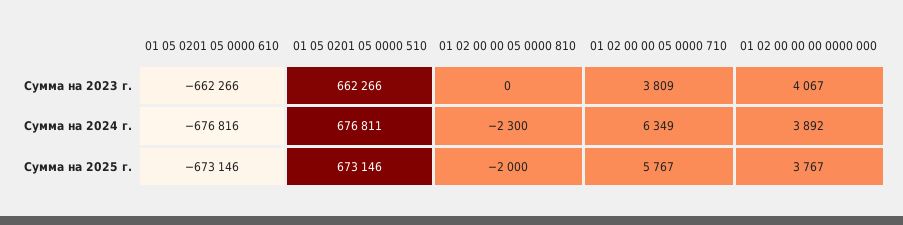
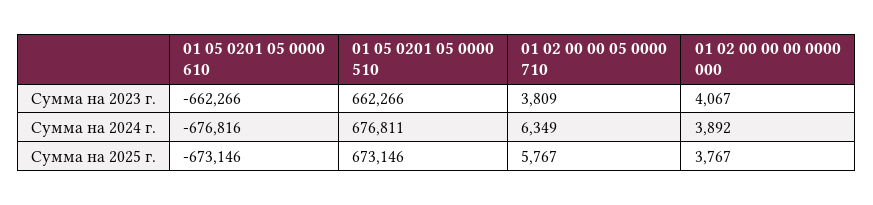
  {
    "01 05 0201 05 0000 610": {
      "Сумма на 2023 г.": -662266,
      "Сумма на 2024 г.": -676816,
      "Сумма на 2025 г.": -673146
    },
    "01 05 0201 05 0000 510": {
      "Сумма на 2023 г.": 662266,
      "Сумма на 2024 г.": 676811,
      "Сумма на 2025 г.": 673146
    },
-   "01 02 00 00 05 0000 810": {
-     "Сумма на 2023 г.": 0,
-     "Сумма на 2024 г.": -2300,
-     "Сумма на 2025 г.": -2000
-   },
    "01 02 00 00 05 0000 710": {
      "Сумма на 2023 г.": 3809,
      "Сумма на 2024 г.": 6349,
      "Сумма на 2025 г.": 5767
    },
    "01 02 00 00 00 0000 000": {
      "Сумма на 2023 г.": 4067,
      "Сумма на 2024 г.": 3892,
      "Сумма на 2025 г.": 3767
    }
  }

